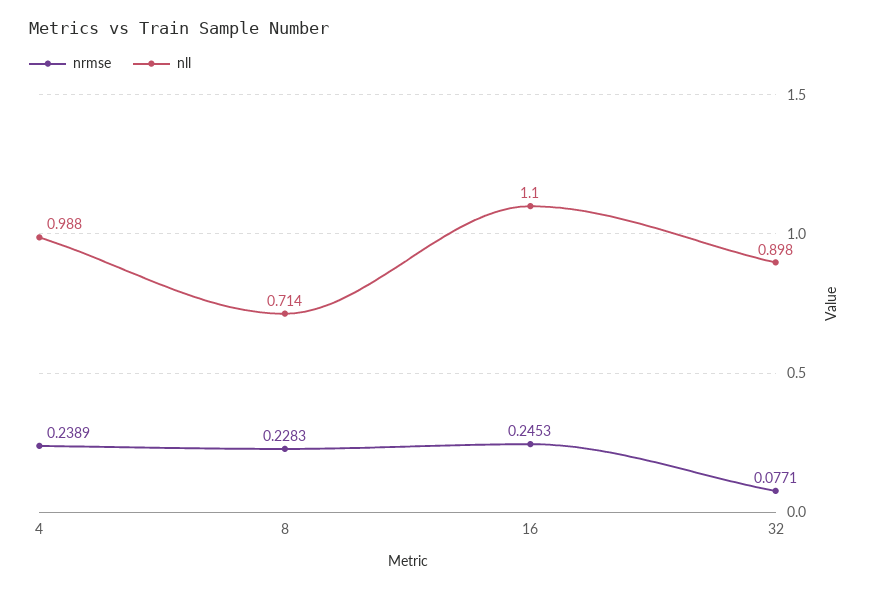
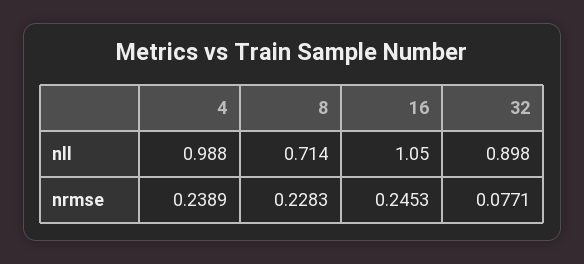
  {
    "nrmse": {
      "4": 0.2389,
      "8": 0.2283,
      "16": 0.2453,
      "32": 0.0771
    },
    "nll": {
      "4": 0.988,
      "8": 0.714,
-     "16": 1.1,
+     "16": 1.05,
      "32": 0.898
    }
  }

